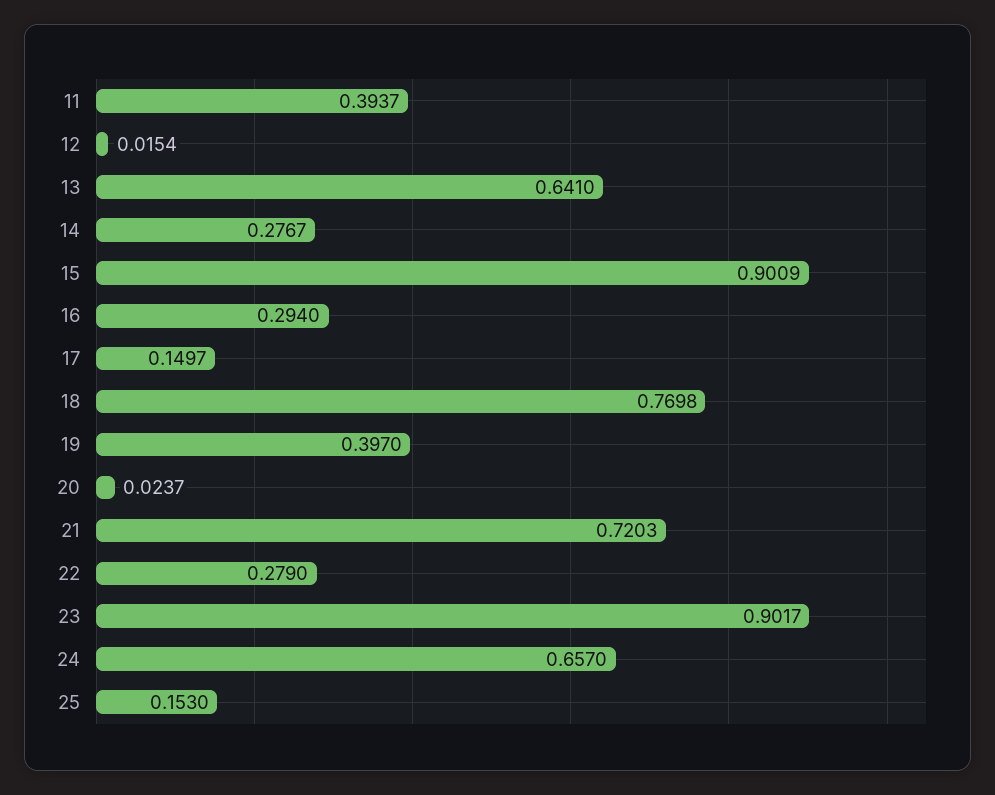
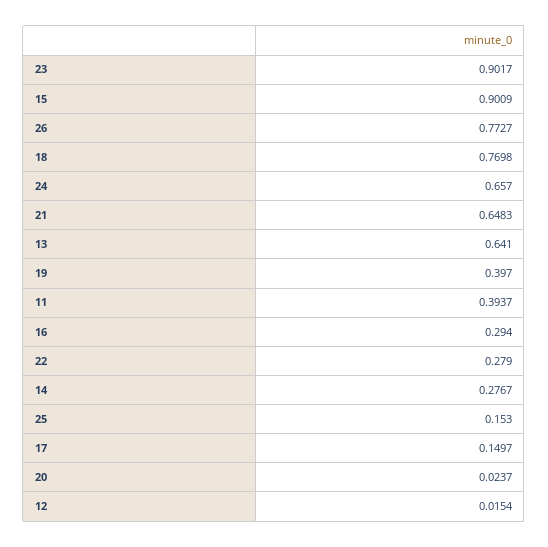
  {
    "11": 0.3937,
    "12": 0.0154,
    "13": 0.641,
    "14": 0.2767,
    "15": 0.9009,
    "16": 0.294,
    "17": 0.1497,
    "18": 0.7698,
    "19": 0.397,
    "20": 0.0237,
-   "21": 0.7203,
+   "21": 0.6483,
    "22": 0.279,
    "23": 0.9017,
    "24": 0.657,
-   "25": 0.153
+   "25": 0.153,
+   "26": 0.7727
  }

